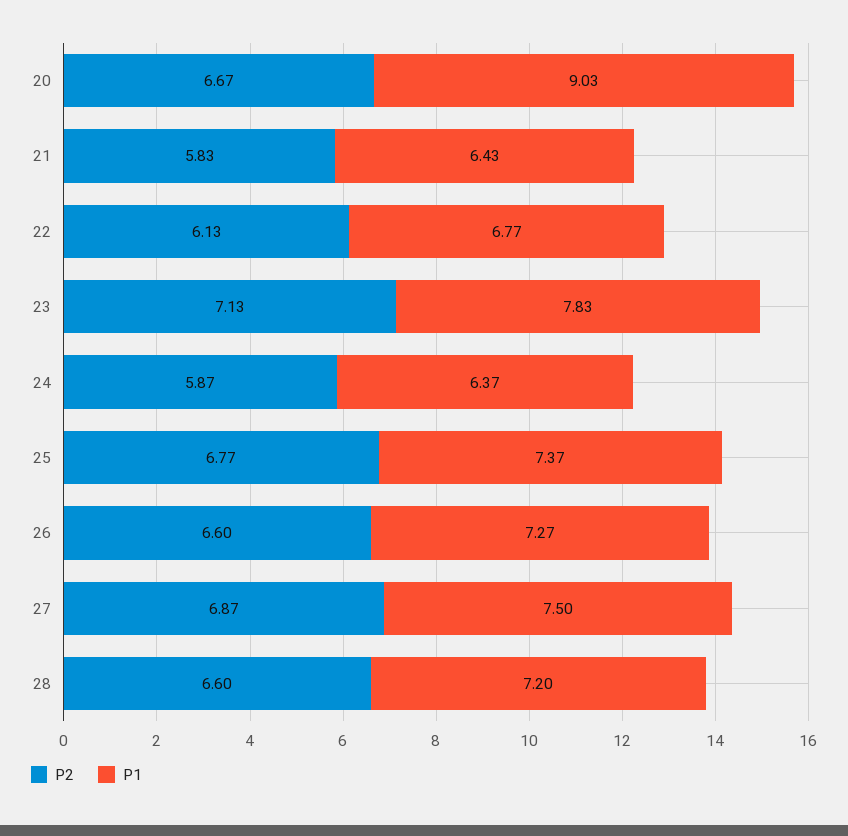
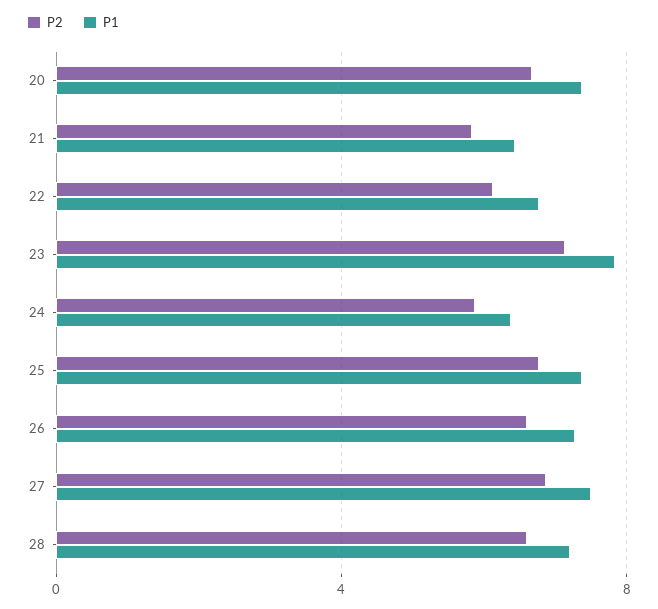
  {
    "P2": {
      "20": 6.67,
      "21": 5.83,
      "22": 6.13,
      "23": 7.13,
      "24": 5.87,
      "25": 6.77,
      "26": 6.6,
      "27": 6.87,
      "28": 6.6
    },
    "P1": {
-     "20": 9.03,
+     "20": 7.5,
      "21": 6.43,
      "22": 6.77,
      "23": 7.83,
      "24": 6.37,
      "25": 7.37,
      "26": 7.27,
      "27": 7.5,
      "28": 7.2
    }
  }

